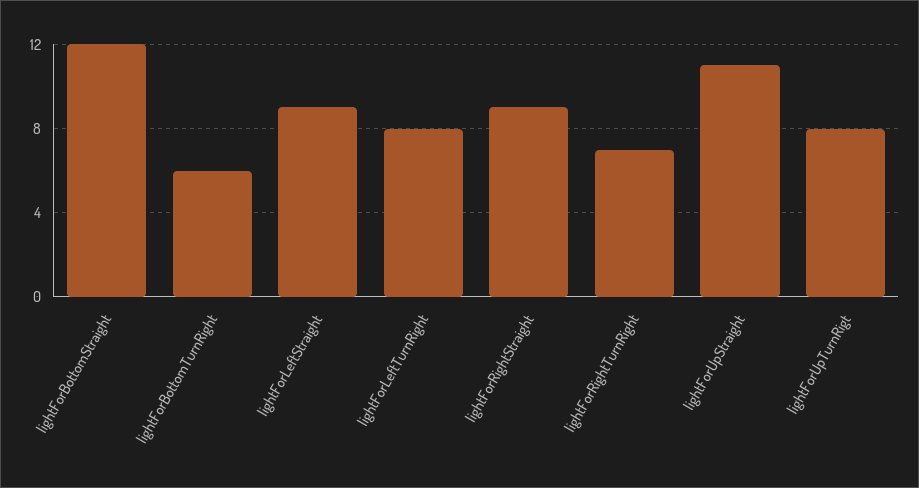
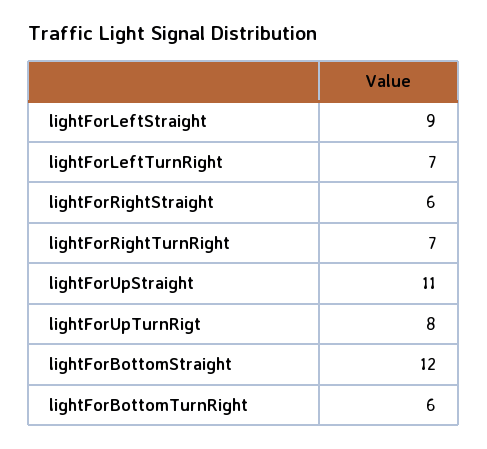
  {
    "lightForBottomStraight": 12,
    "lightForBottomTurnRight": 6,
    "lightForLeftStraight": 9,
-   "lightForLeftTurnRight": 8,
+   "lightForLeftTurnRight": 7,
-   "lightForRightStraight": 9,
+   "lightForRightStraight": 6,
    "lightForRightTurnRight": 7,
    "lightForUpStraight": 11,
    "lightForUpTurnRigt": 8
  }

